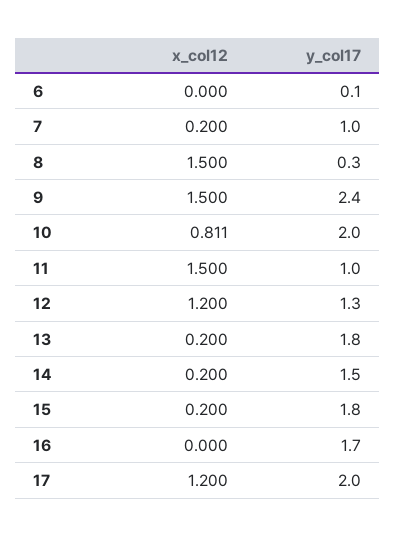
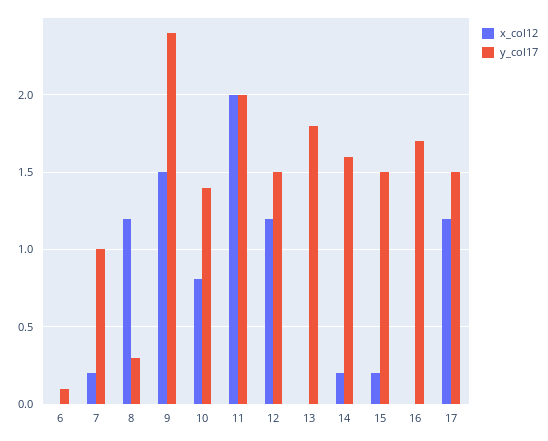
  {
    "x_col12": {
      "6": 0,
      "7": 0.2,
-     "8": 1.5,
+     "8": 1.2,
      "9": 1.5,
      "10": 0.811,
-     "11": 1.5,
+     "11": 2,
      "12": 1.2,
-     "13": 0.2,
+     "13": 0,
      "14": 0.2,
      "15": 0.2,
      "16": 0,
      "17": 1.2
    },
    "y_col17": {
      "6": 0.1,
      "7": 1,
      "8": 0.3,
      "9": 2.4,
-     "10": 2,
+     "10": 1.4,
-     "11": 1,
+     "11": 2,
-     "12": 1.3,
+     "12": 1.5,
      "13": 1.8,
-     "14": 1.5,
+     "14": 1.6,
-     "15": 1.8,
+     "15": 1.5,
      "16": 1.7,
-     "17": 2
+     "17": 1.5
    }
  }

